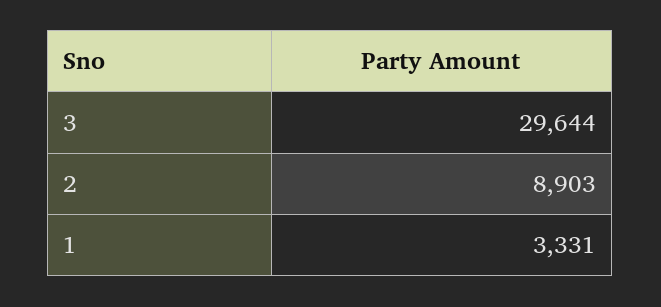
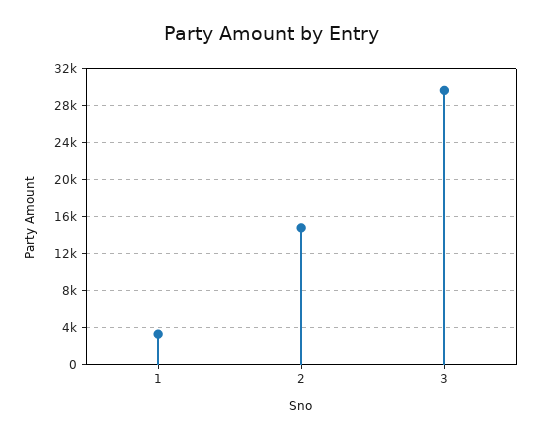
  {
    "3": 29644,
-   "2": 8903,
+   "2": 15000,
    "1": 3331
  }

